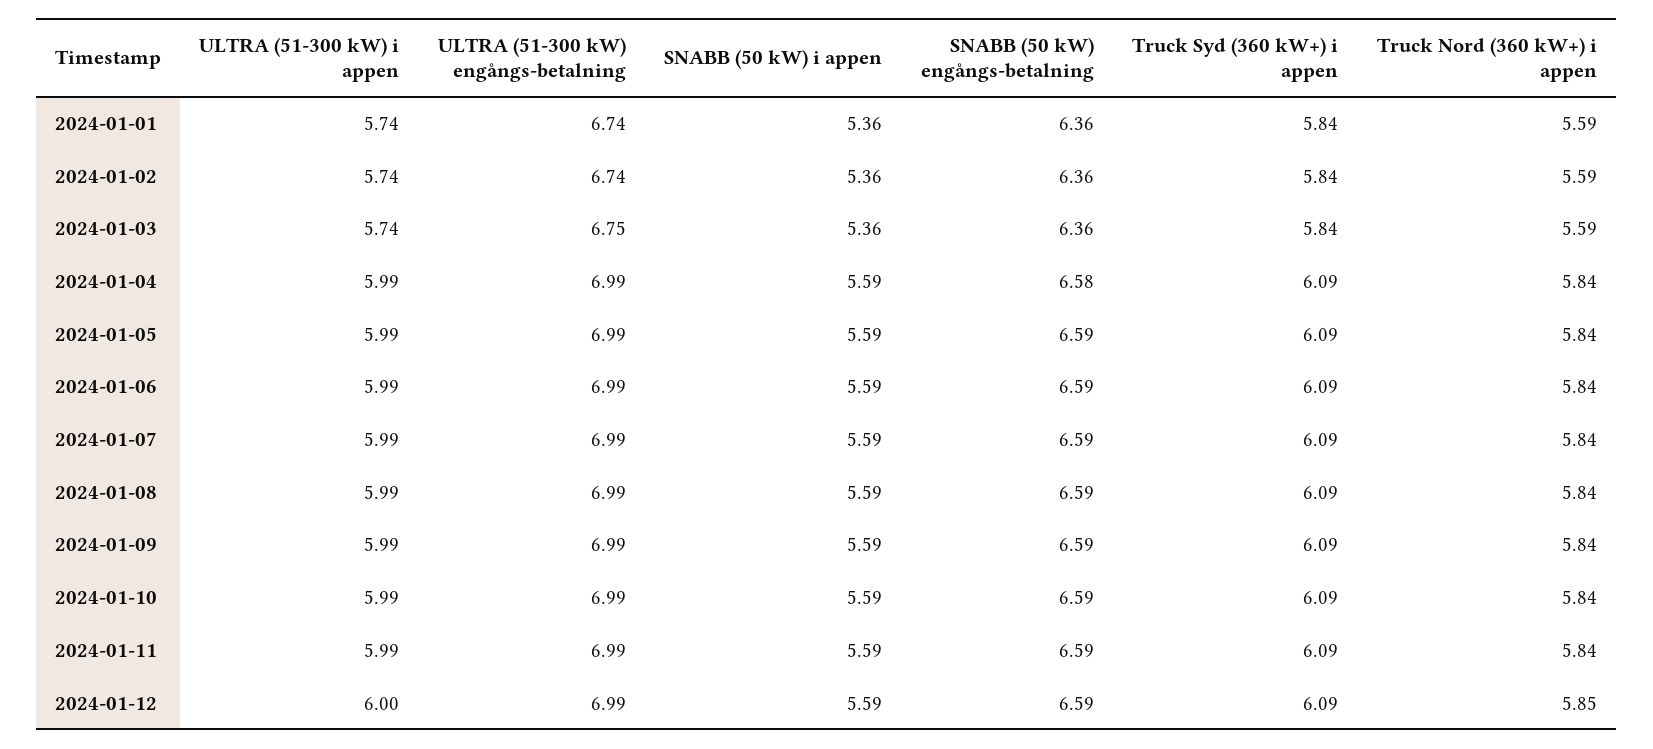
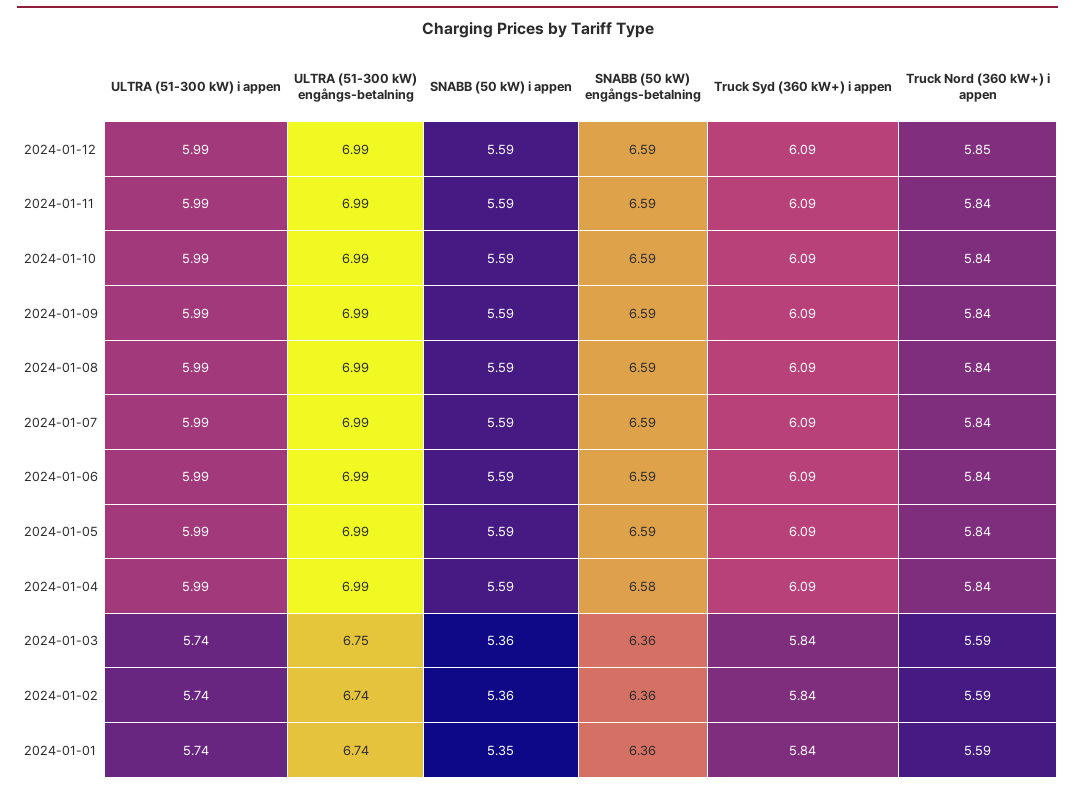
  {
    "ULTRA (51-300 kW) i appen": {
      "2024-01-01": 5.74,
      "2024-01-02": 5.74,
      "2024-01-03": 5.74,
      "2024-01-04": 5.99,
      "2024-01-05": 5.99,
      "2024-01-06": 5.99,
      "2024-01-07": 5.99,
      "2024-01-08": 5.99,
      "2024-01-09": 5.99,
      "2024-01-10": 5.99,
      "2024-01-11": 5.99,
-     "2024-01-12": 6
+     "2024-01-12": 5.99
    },
    "ULTRA (51-300 kW) engångs-betalning": {
      "2024-01-01": 6.74,
      "2024-01-02": 6.74,
      "2024-01-03": 6.75,
      "2024-01-04": 6.99,
      "2024-01-05": 6.99,
      "2024-01-06": 6.99,
      "2024-01-07": 6.99,
      "2024-01-08": 6.99,
      "2024-01-09": 6.99,
      "2024-01-10": 6.99,
      "2024-01-11": 6.99,
      "2024-01-12": 6.99
    },
    "SNABB (50 kW) i appen": {
-     "2024-01-01": 5.36,
+     "2024-01-01": 5.35,
      "2024-01-02": 5.36,
      "2024-01-03": 5.36,
      "2024-01-04": 5.59,
      "2024-01-05": 5.59,
      "2024-01-06": 5.59,
      "2024-01-07": 5.59,
      "2024-01-08": 5.59,
      "2024-01-09": 5.59,
      "2024-01-10": 5.59,
      "2024-01-11": 5.59,
      "2024-01-12": 5.59
    },
    "SNABB (50 kW) engångs-betalning": {
      "2024-01-01": 6.36,
      "2024-01-02": 6.36,
      "2024-01-03": 6.36,
      "2024-01-04": 6.58,
      "2024-01-05": 6.59,
      "2024-01-06": 6.59,
      "2024-01-07": 6.59,
      "2024-01-08": 6.59,
      "2024-01-09": 6.59,
      "2024-01-10": 6.59,
      "2024-01-11": 6.59,
      "2024-01-12": 6.59
    },
    "Truck Syd (360 kW+) i appen": {
      "2024-01-01": 5.84,
      "2024-01-02": 5.84,
      "2024-01-03": 5.84,
      "2024-01-04": 6.09,
      "2024-01-05": 6.09,
      "2024-01-06": 6.09,
      "2024-01-07": 6.09,
      "2024-01-08": 6.09,
      "2024-01-09": 6.09,
      "2024-01-10": 6.09,
      "2024-01-11": 6.09,
      "2024-01-12": 6.09
    },
    "Truck Nord (360 kW+) i appen": {
      "2024-01-01": 5.59,
      "2024-01-02": 5.59,
      "2024-01-03": 5.59,
      "2024-01-04": 5.84,
      "2024-01-05": 5.84,
      "2024-01-06": 5.84,
      "2024-01-07": 5.84,
      "2024-01-08": 5.84,
      "2024-01-09": 5.84,
      "2024-01-10": 5.84,
      "2024-01-11": 5.84,
      "2024-01-12": 5.85
    }
  }

